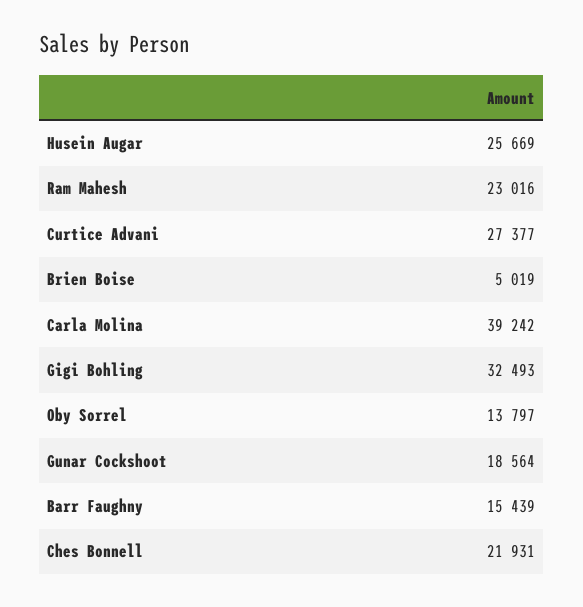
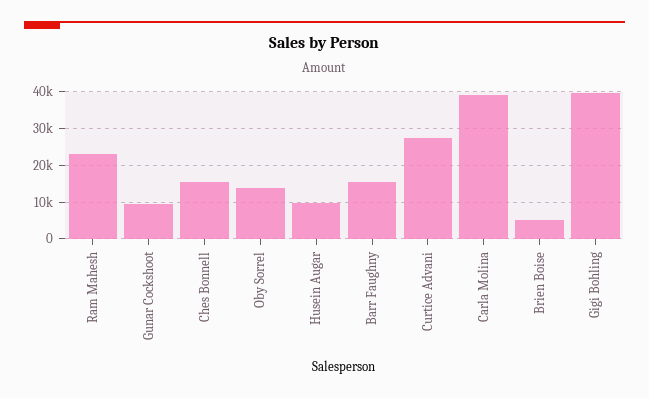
  {
-   "Husein Augar": 25669,
+   "Husein Augar": 10000,
    "Ram Mahesh": 23016,
    "Curtice Advani": 27377,
    "Brien Boise": 5019,
    "Carla Molina": 39242,
-   "Gigi Bohling": 32493,
+   "Gigi Bohling": 40000,
    "Oby Sorrel": 13797,
-   "Gunar Cockshoot": 18564,
+   "Gunar Cockshoot": 10000,
    "Barr Faughny": 15439,
-   "Ches Bonnell": 21931
+   "Ches Bonnell": 16000
  }

